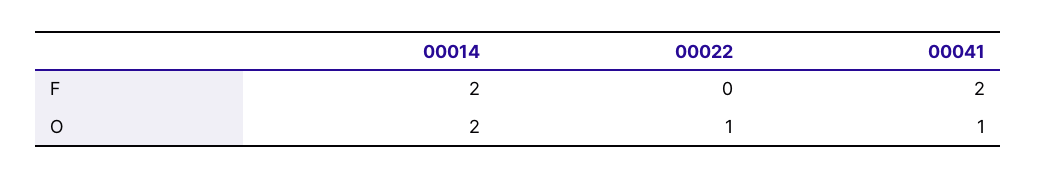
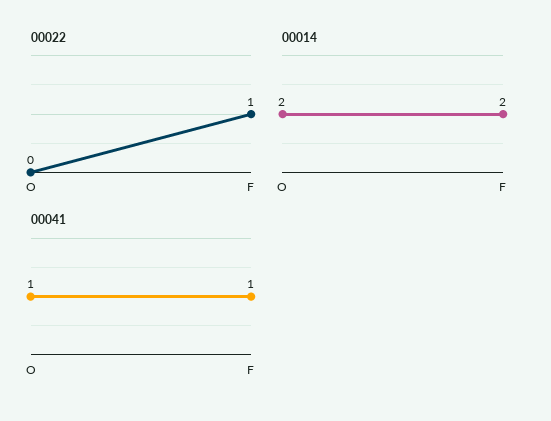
  {
    "00014": {
      "F": 2,
      "O": 2
    },
    "00022": {
-     "F": 0,
+     "F": 1,
-     "O": 1
+     "O": 0
    },
    "00041": {
-     "F": 2,
+     "F": 1,
      "O": 1
    }
  }

